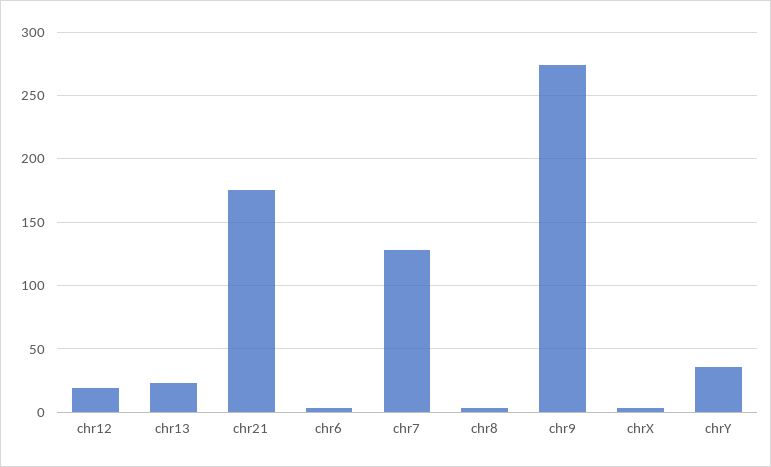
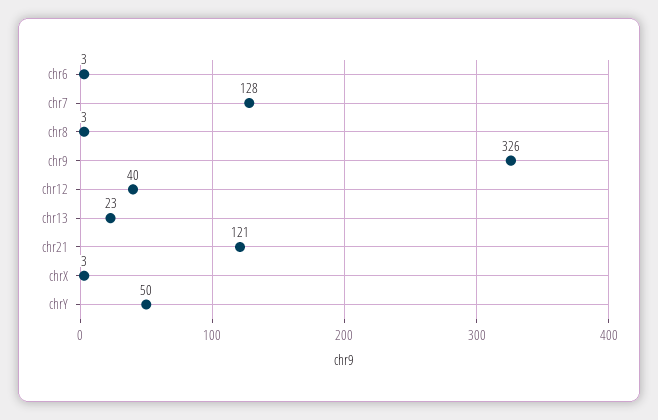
  {
-   "chr12": 20,
+   "chr12": 40,
    "chr13": 23,
-   "chr21": 175,
+   "chr21": 121,
    "chr6": 3,
    "chr7": 128,
    "chr8": 3,
-   "chr9": 275,
+   "chr9": 326,
    "chrX": 3,
-   "chrY": 35
+   "chrY": 50
  }

